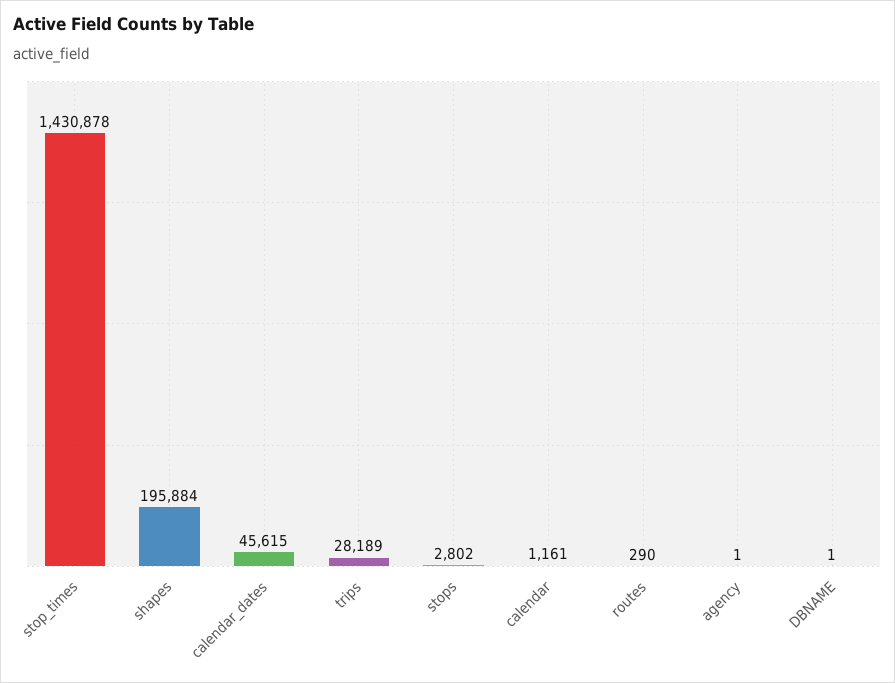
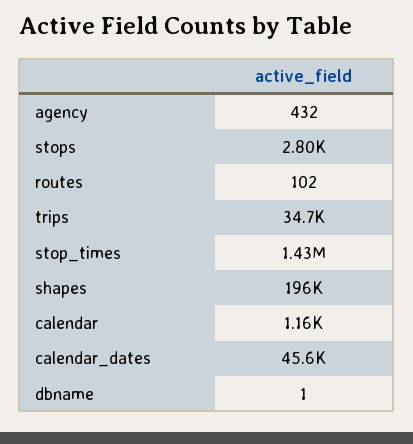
  {
    "stop_times": 1430878,
    "shapes": 195884,
    "calendar_dates": 45615,
-   "trips": 28189,
+   "trips": 34700,
    "stops": 2802,
    "calendar": 1161,
-   "routes": 290,
+   "routes": 102,
-   "agency": 1,
+   "agency": 432,
    "DBNAME": 1
  }

